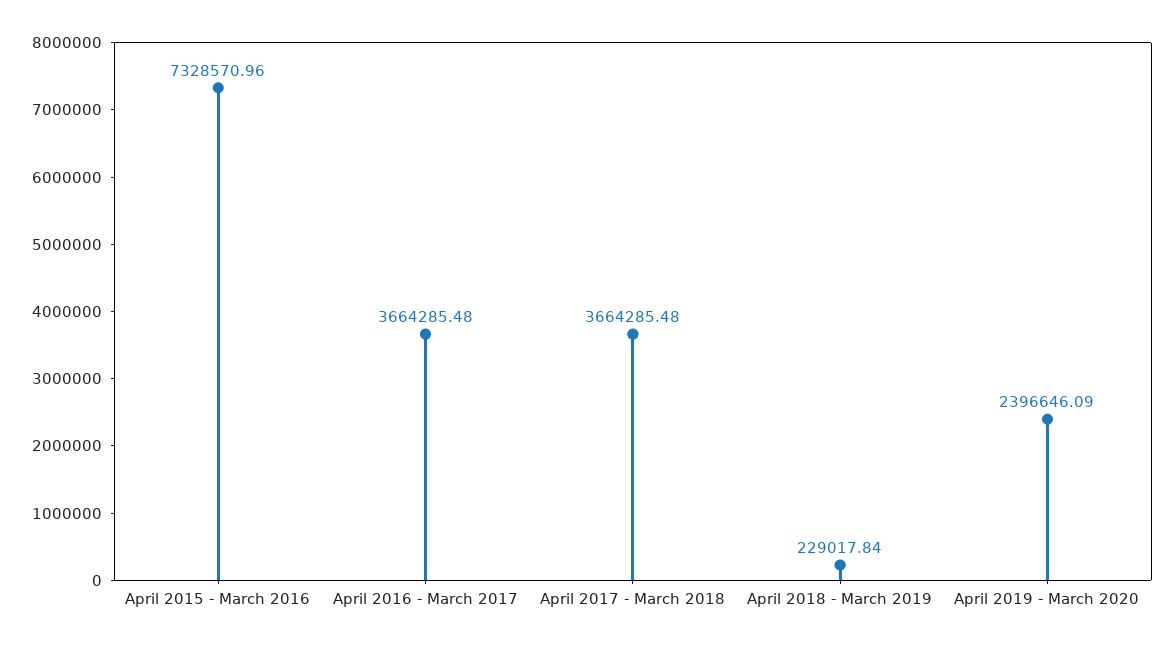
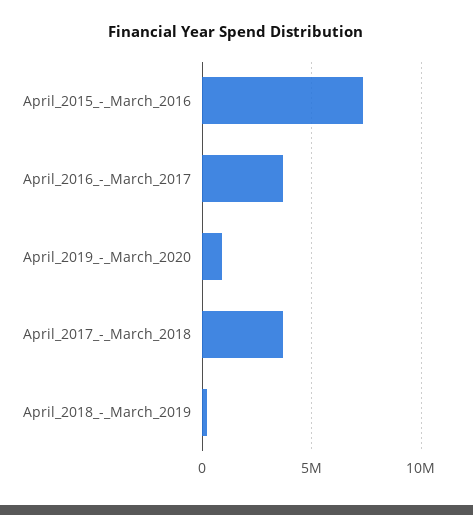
  {
    "April 2015 - March 2016": 7328570.96,
    "April 2016 - March 2017": 3664285.48,
    "April 2017 - March 2018": 3664285.48,
    "April 2018 - March 2019": 229017.84,
-   "April 2019 - March 2020": 2396646.09
+   "April 2019 - March 2020": 1000000
  }

